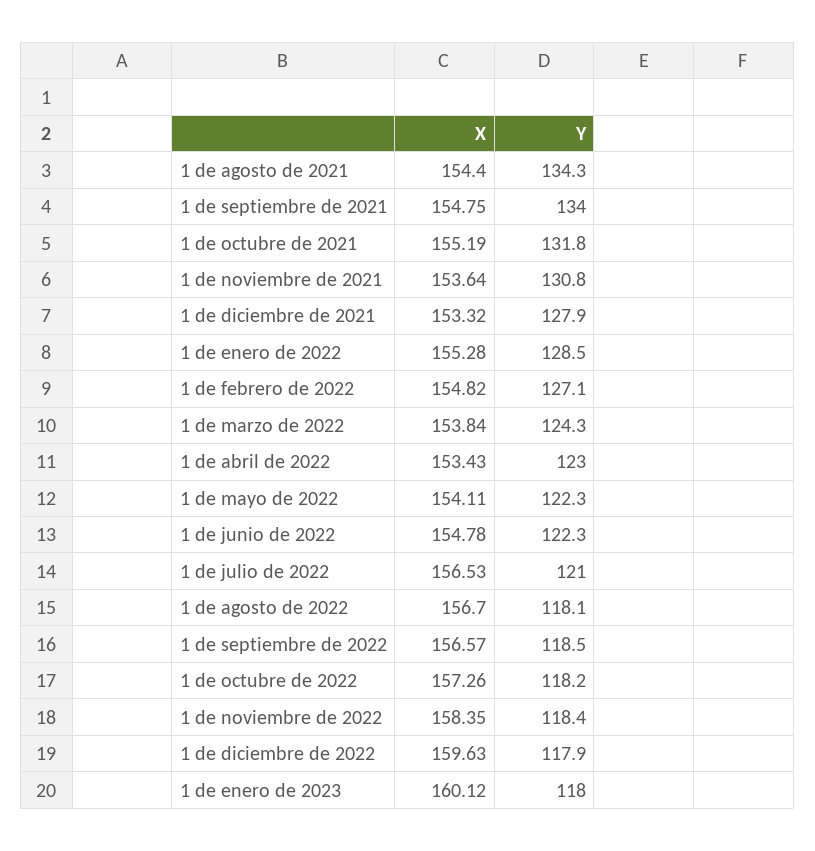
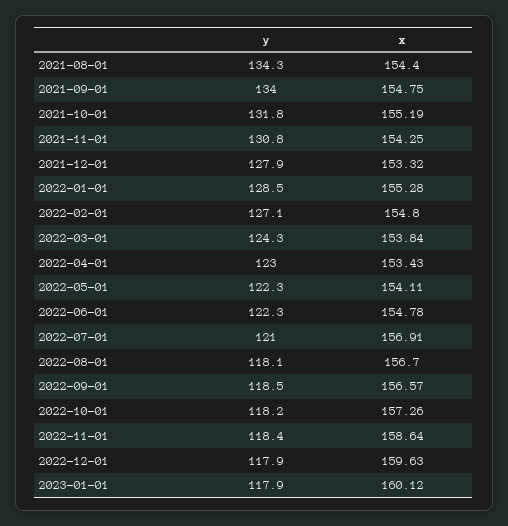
  {
    "X": {
      "1 de agosto de 2021": 154.4,
      "1 de septiembre de 2021": 154.75,
      "1 de octubre de 2021": 155.19,
-     "1 de noviembre de 2021": 153.64,
+     "1 de noviembre de 2021": 154.25,
      "1 de diciembre de 2021": 153.32,
      "1 de enero de 2022": 155.28,
-     "1 de febrero de 2022": 154.82,
+     "1 de febrero de 2022": 154.8,
      "1 de marzo de 2022": 153.84,
      "1 de abril de 2022": 153.43,
      "1 de mayo de 2022": 154.11,
      "1 de junio de 2022": 154.78,
-     "1 de julio de 2022": 156.53,
+     "1 de julio de 2022": 156.91,
      "1 de agosto de 2022": 156.7,
      "1 de septiembre de 2022": 156.57,
      "1 de octubre de 2022": 157.26,
-     "1 de noviembre de 2022": 158.35,
+     "1 de noviembre de 2022": 158.64,
      "1 de diciembre de 2022": 159.63,
      "1 de enero de 2023": 160.12
    },
    "Y": {
      "1 de agosto de 2021": 134.3,
      "1 de septiembre de 2021": 134,
      "1 de octubre de 2021": 131.8,
      "1 de noviembre de 2021": 130.8,
      "1 de diciembre de 2021": 127.9,
      "1 de enero de 2022": 128.5,
      "1 de febrero de 2022": 127.1,
      "1 de marzo de 2022": 124.3,
      "1 de abril de 2022": 123,
      "1 de mayo de 2022": 122.3,
      "1 de junio de 2022": 122.3,
      "1 de julio de 2022": 121,
      "1 de agosto de 2022": 118.1,
      "1 de septiembre de 2022": 118.5,
      "1 de octubre de 2022": 118.2,
      "1 de noviembre de 2022": 118.4,
      "1 de diciembre de 2022": 117.9,
-     "1 de enero de 2023": 118
+     "1 de enero de 2023": 117.9
    }
  }

